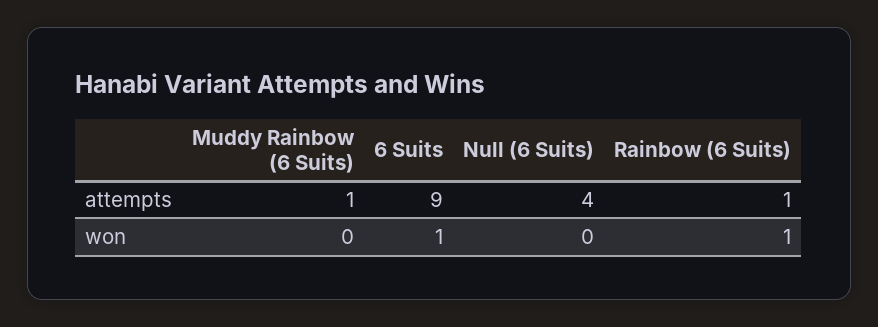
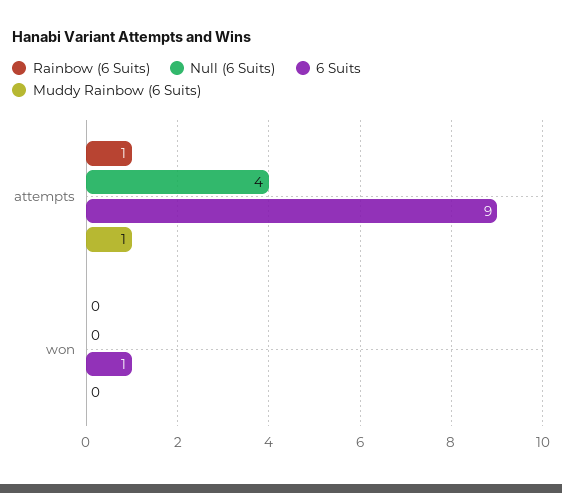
  {
    "Muddy Rainbow (6 Suits)": {
      "attempts": 1,
      "won": 0
    },
    "6 Suits": {
      "attempts": 9,
      "won": 1
    },
    "Null (6 Suits)": {
      "attempts": 4,
      "won": 0
    },
    "Rainbow (6 Suits)": {
      "attempts": 1,
-     "won": 1
+     "won": 0
    }
  }

